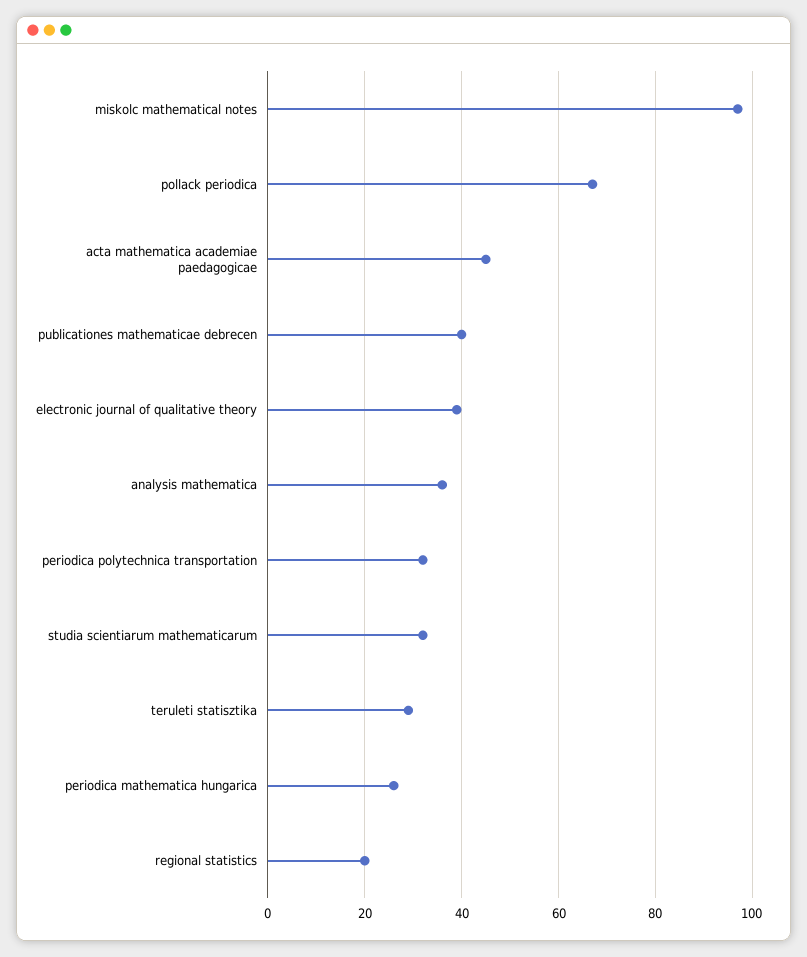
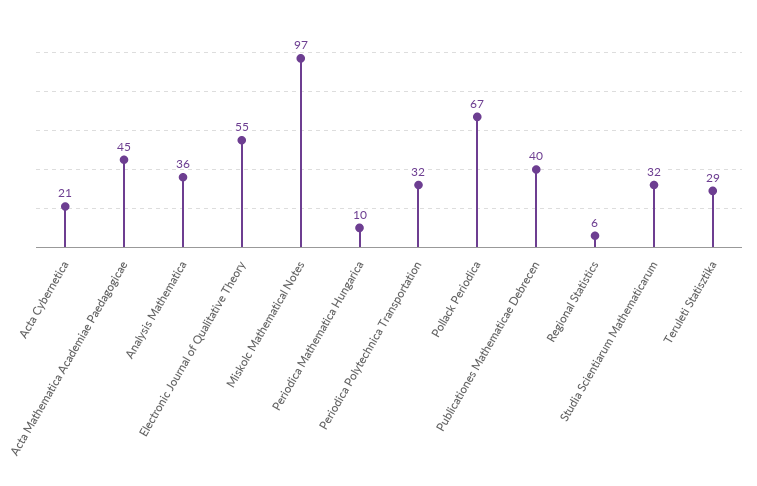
  {
    "miskolc mathematical notes": 97,
    "pollack periodica": 67,
    "acta mathematica academiae paedagogicae": 45,
    "publicationes mathematicae debrecen": 40,
-   "electronic journal of qualitative theory": 40,
+   "electronic journal of qualitative theory": 55,
    "analysis mathematica": 36,
    "periodica polytechnica transportation": 32,
    "studia scientiarum mathematicarum": 32,
    "teruleti statisztika": 29,
-   "periodica mathematica hungarica": 25,
+   "periodica mathematica hungarica": 10,
-   "regional statistics": 20
+   "regional statistics": 6,
+   "Acta Cybernetica": 21
  }

